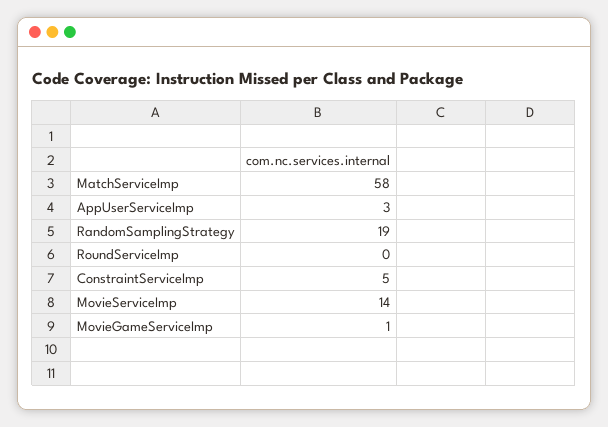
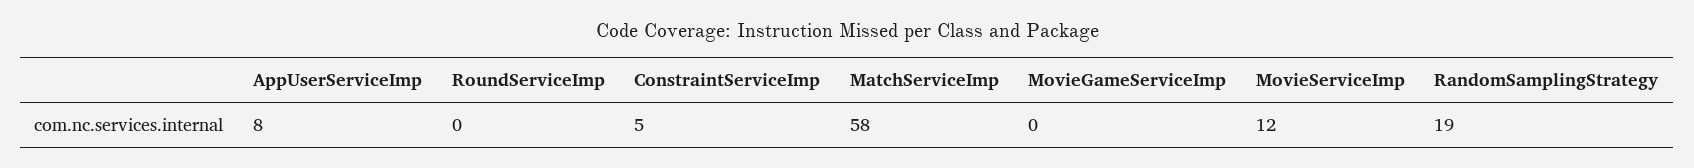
  {
    "MatchServiceImp": 58,
-   "AppUserServiceImp": 3,
+   "AppUserServiceImp": 8,
    "RandomSamplingStrategy": 19,
    "RoundServiceImp": 0,
    "ConstraintServiceImp": 5,
-   "MovieServiceImp": 14,
+   "MovieServiceImp": 12,
-   "MovieGameServiceImp": 1
+   "MovieGameServiceImp": 0
  }

